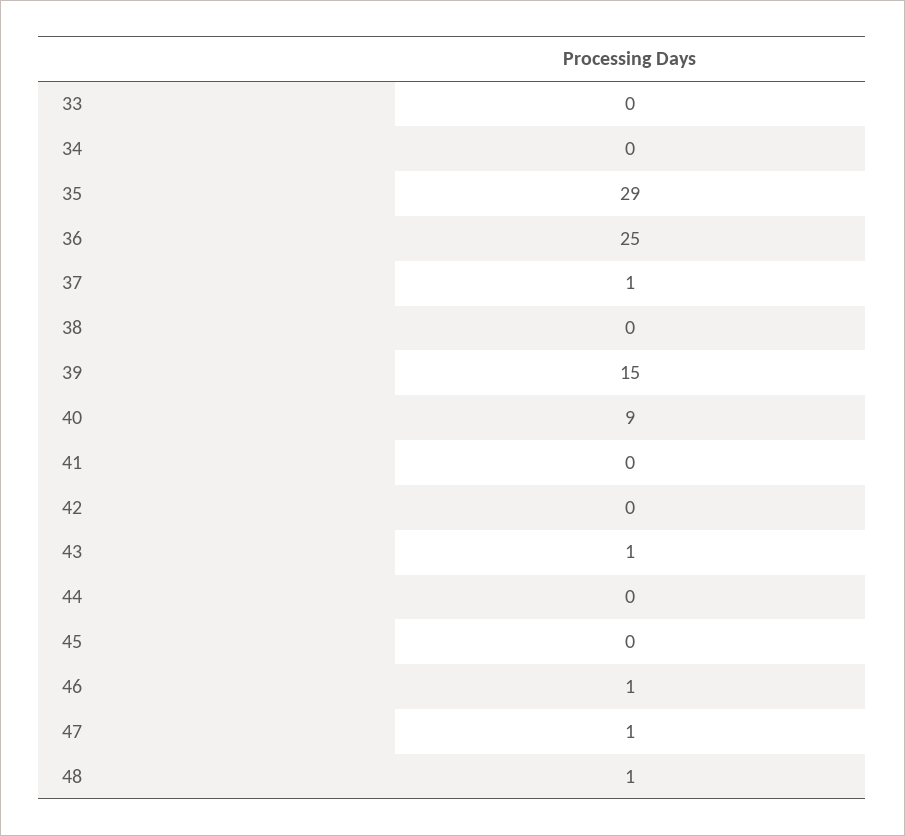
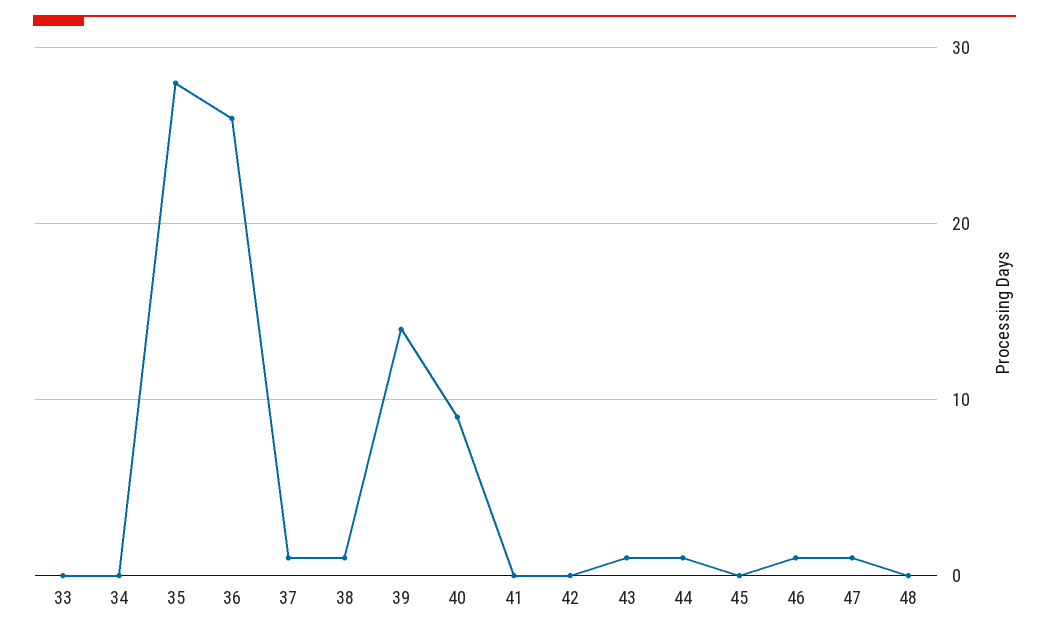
  {
    "33": 0,
    "34": 0,
-   "35": 29,
+   "35": 28,
-   "36": 25,
+   "36": 26,
    "37": 1,
-   "38": 0,
+   "38": 1,
-   "39": 15,
+   "39": 14,
    "40": 9,
    "41": 0,
    "42": 0,
    "43": 1,
-   "44": 0,
+   "44": 1,
    "45": 0,
    "46": 1,
    "47": 1,
-   "48": 1
+   "48": 0
  }

